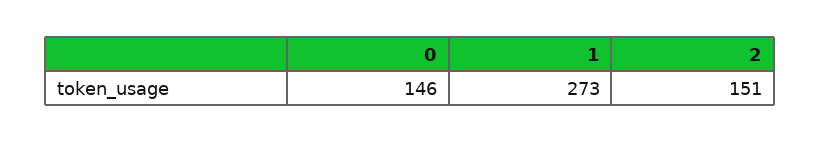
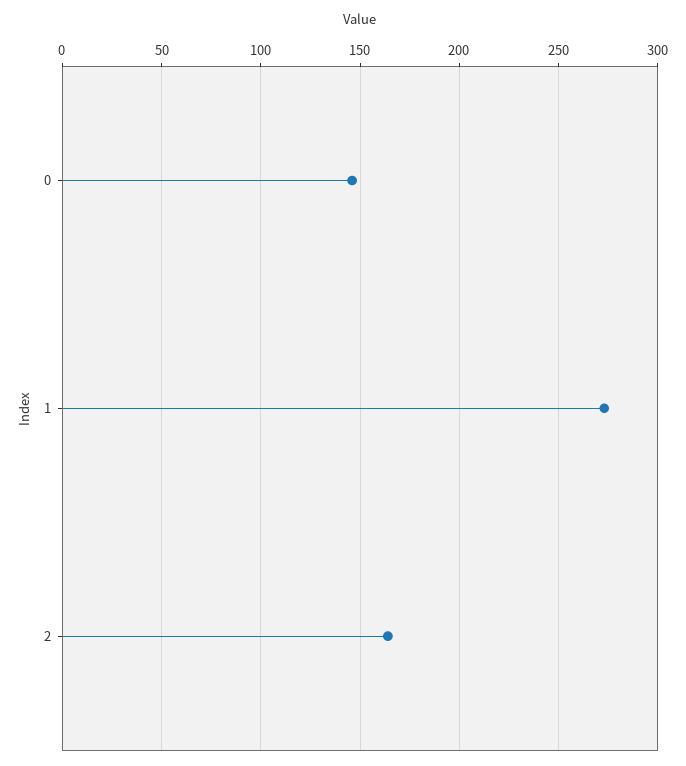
  {
    "0": 146,
    "1": 273,
-   "2": 151
+   "2": 165
  }

